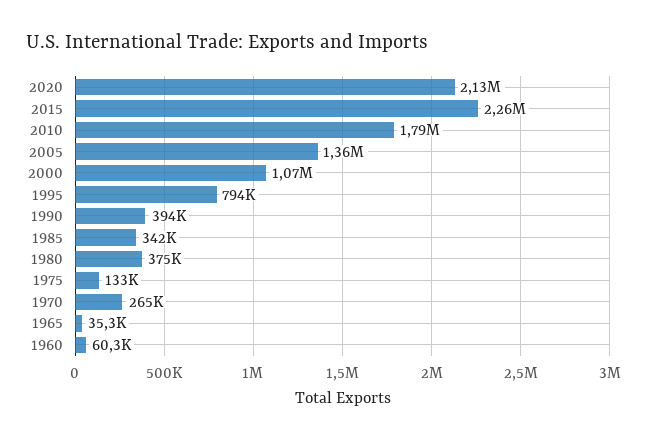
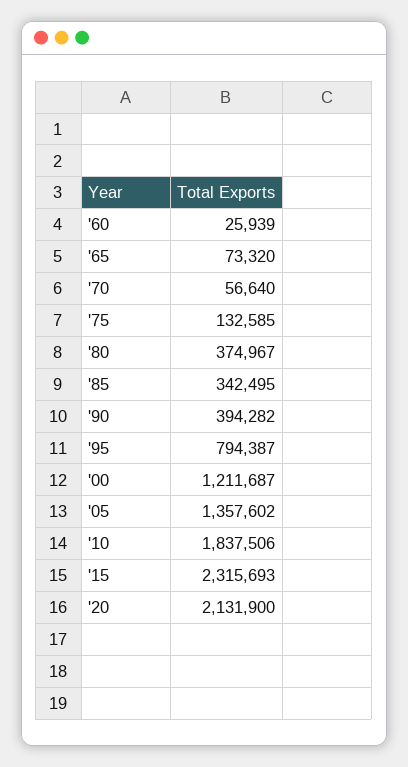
  {
    "2020": 2131900,
-   "2015": 2260000,
+   "2015": 2315693,
-   "2010": 1790000,
+   "2010": 1837506,
    "2005": 1357602,
-   "2000": 1070000,
+   "2000": 1211687,
    "1995": 794387,
    "1990": 394282,
    "1985": 342495,
    "1980": 374967,
    "1975": 132585,
-   "1970": 265000,
+   "1970": 56640,
-   "1965": 35300,
+   "1965": 73320,
-   "1960": 60300
+   "1960": 25939
  }

